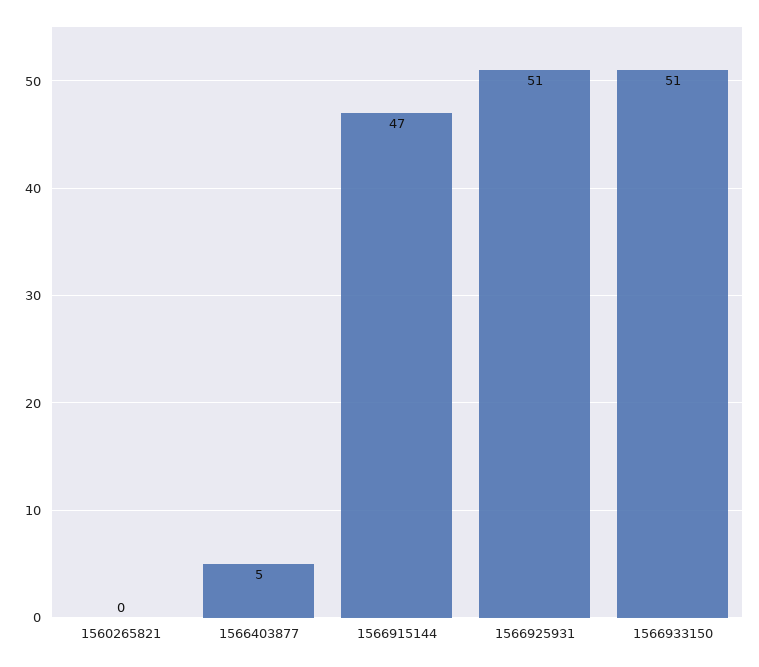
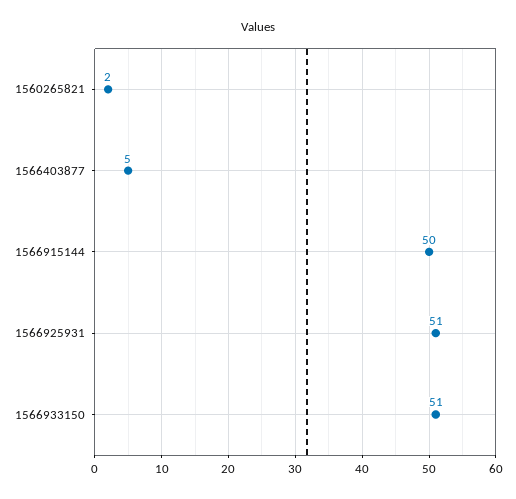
  {
-   "1560265821": 0,
+   "1560265821": 2,
    "1566403877": 5,
-   "1566915144": 47,
+   "1566915144": 50,
    "1566925931": 51,
    "1566933150": 51
  }

